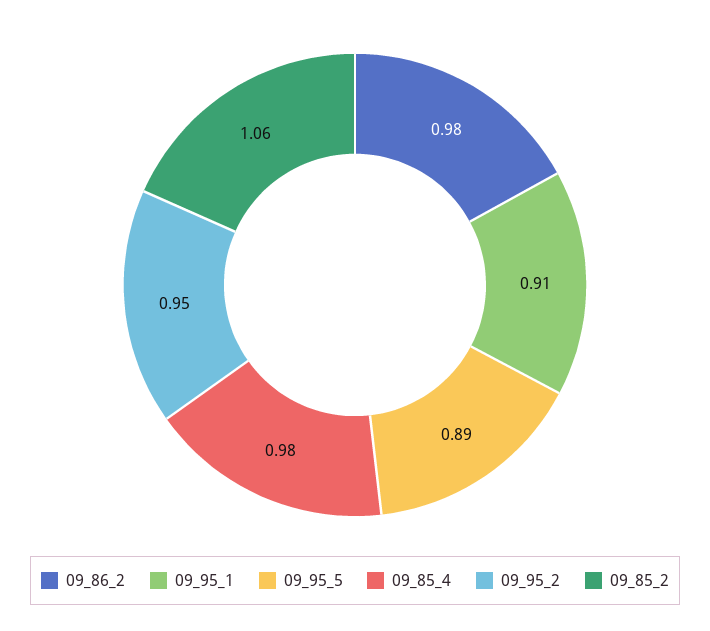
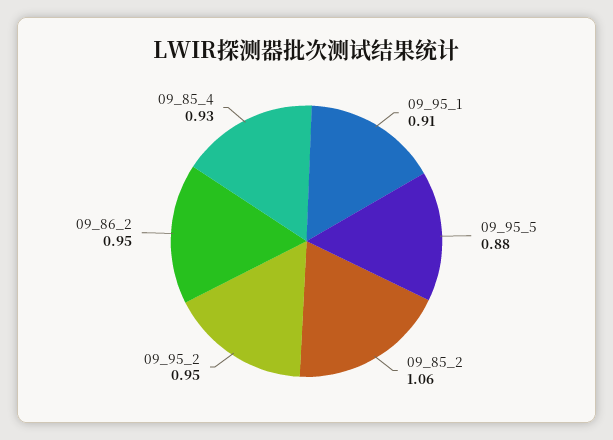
  {
-   "09_86_2": 0.98,
+   "09_86_2": 0.95,
    "09_95_1": 0.91,
-   "09_95_5": 0.89,
+   "09_95_5": 0.88,
-   "09_85_4": 0.98,
+   "09_85_4": 0.93,
    "09_95_2": 0.95,
    "09_85_2": 1.06
  }

